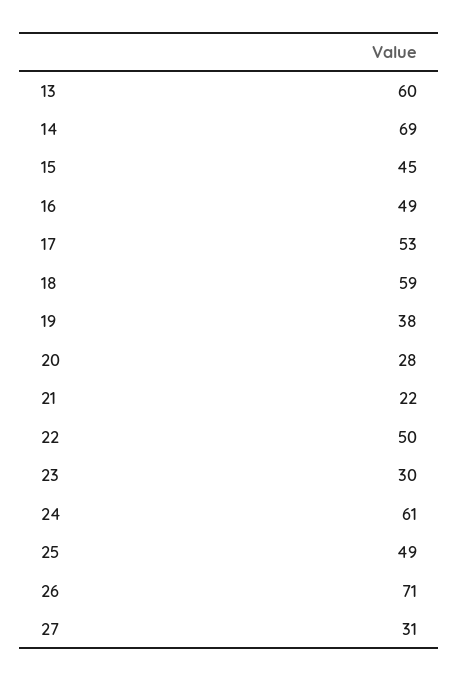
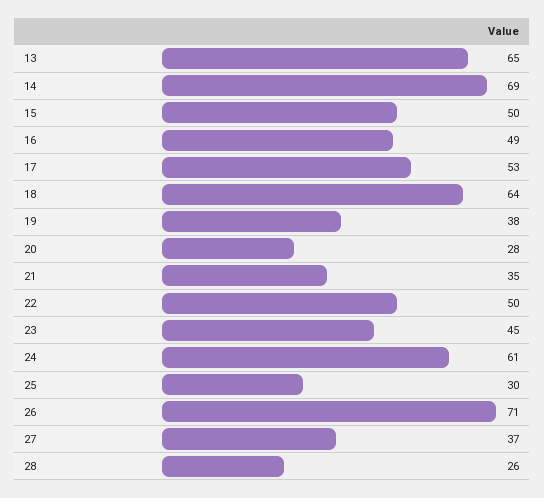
  {
-   "13": 60,
+   "13": 65,
    "14": 69,
-   "15": 45,
+   "15": 50,
    "16": 49,
    "17": 53,
-   "18": 59,
+   "18": 64,
    "19": 38,
    "20": 28,
-   "21": 22,
+   "21": 35,
    "22": 50,
-   "23": 30,
+   "23": 45,
    "24": 61,
-   "25": 49,
+   "25": 30,
    "26": 71,
-   "27": 31
+   "27": 37,
+   "28": 26
  }

